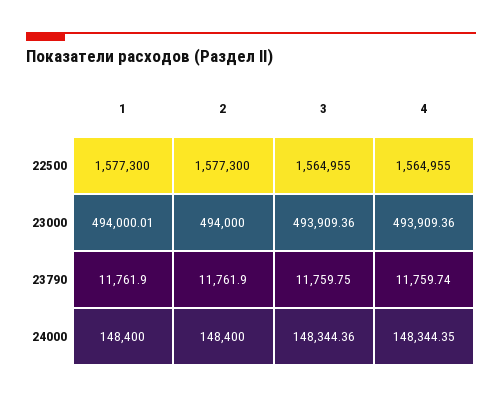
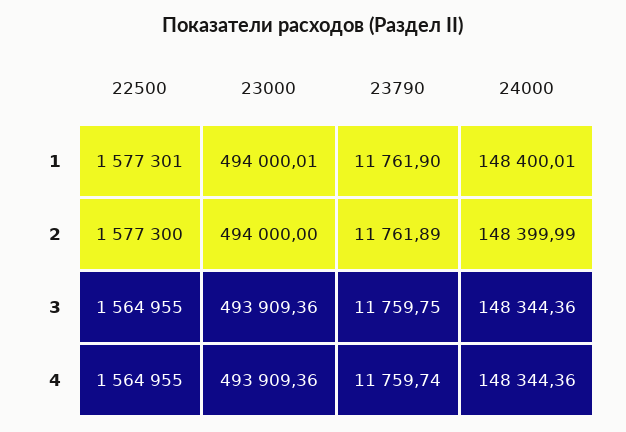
  {
    "1": {
-     "22500": 1577300,
+     "22500": 1577301,
      "23000": 494000.01,
      "23790": 11761.9,
-     "24000": 148400
+     "24000": 148400.01
    },
    "2": {
      "22500": 1577300,
      "23000": 494000,
-     "23790": 11761.9,
+     "23790": 11761.89,
-     "24000": 148400
+     "24000": 148399.99
    },
    "3": {
      "22500": 1564955,
      "23000": 493909.36,
      "23790": 11759.75,
      "24000": 148344.36
    },
    "4": {
      "22500": 1564955,
      "23000": 493909.36,
      "23790": 11759.74,
-     "24000": 148344.35
+     "24000": 148344.36
    }
  }

